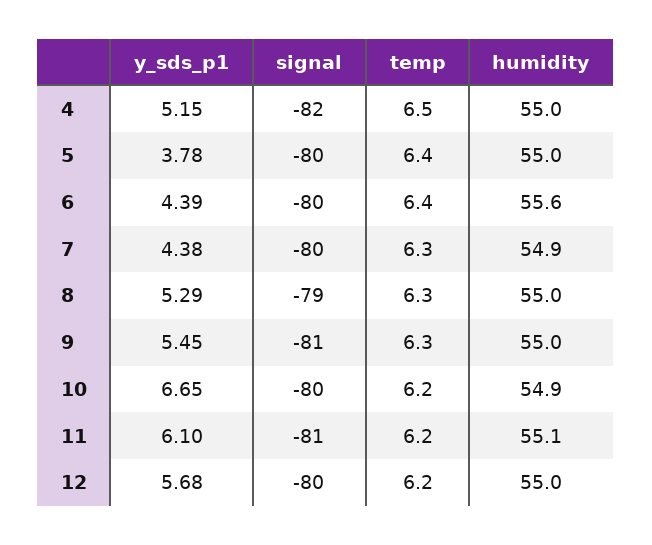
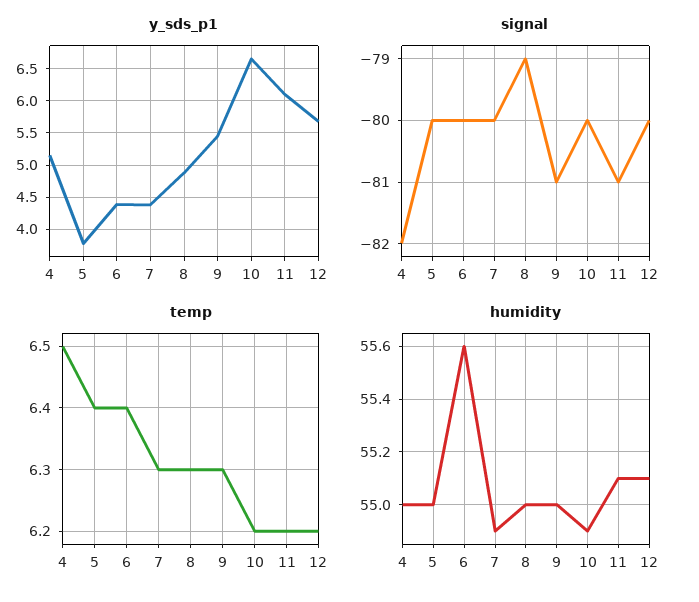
  {
    "y_sds_p1": {
      "4": 5.15,
      "5": 3.78,
      "6": 4.39,
      "7": 4.38,
-     "8": 5.29,
+     "8": 4.9,
      "9": 5.45,
      "10": 6.65,
      "11": 6.1,
      "12": 5.68
    },
    "signal": {
      "4": -82,
      "5": -80,
      "6": -80,
      "7": -80,
      "8": -79,
      "9": -81,
      "10": -80,
      "11": -81,
      "12": -80
    },
    "temp": {
      "4": 6.5,
      "5": 6.4,
      "6": 6.4,
      "7": 6.3,
      "8": 6.3,
      "9": 6.3,
      "10": 6.2,
      "11": 6.2,
      "12": 6.2
    },
    "humidity": {
      "4": 55,
      "5": 55,
      "6": 55.6,
      "7": 54.9,
      "8": 55,
      "9": 55,
      "10": 54.9,
      "11": 55.1,
-     "12": 55
+     "12": 55.1
    }
  }

